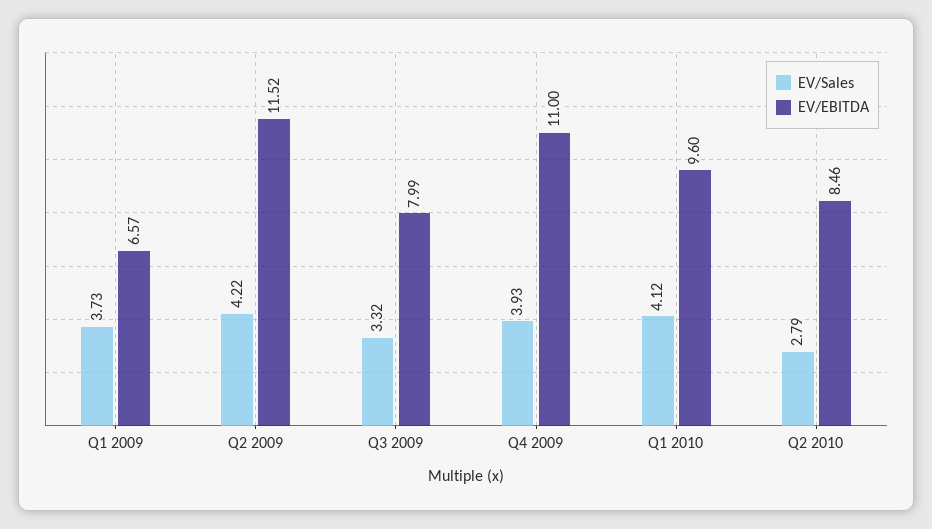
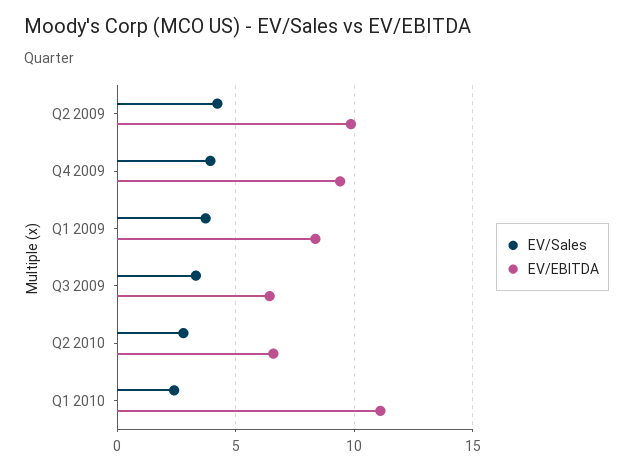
  {
    "EV/Sales": {
      "Q1 2009": 3.73,
      "Q2 2009": 4.22,
      "Q3 2009": 3.32,
      "Q4 2009": 3.93,
-     "Q1 2010": 4.12,
+     "Q1 2010": 2.5,
      "Q2 2010": 2.79
    },
    "EV/EBITDA": {
-     "Q1 2009": 6.57,
+     "Q1 2009": 8.5,
-     "Q2 2009": 11.52,
+     "Q2 2009": 10,
-     "Q3 2009": 7.99,
+     "Q3 2009": 6.5,
-     "Q4 2009": 11,
+     "Q4 2009": 9.5,
-     "Q1 2010": 9.6,
+     "Q1 2010": 11,
-     "Q2 2010": 8.46
+     "Q2 2010": 6.5
    }
  }

